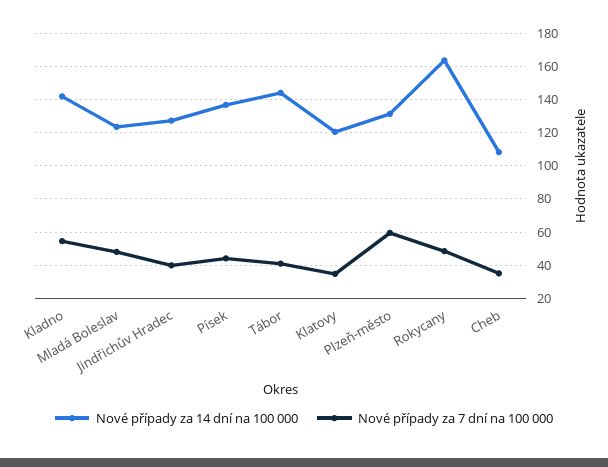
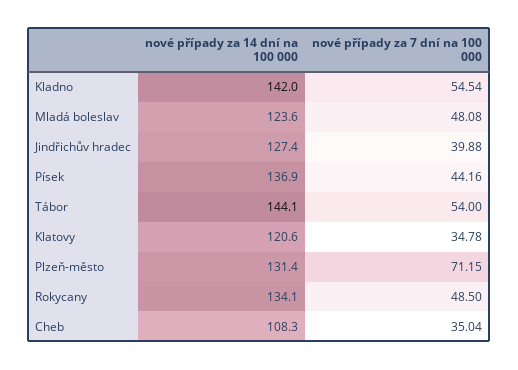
  {
    "Nové případy za 14 dní na 100 000": {
      "Kladno": 142,
      "Mladá Boleslav": 123.6,
      "Jindřichův Hradec": 127.4,
      "Písek": 136.9,
      "Tábor": 144.1,
      "Klatovy": 120.6,
      "Plzeň-město": 131.4,
-     "Rokycany": 165,
+     "Rokycany": 134.1,
      "Cheb": 108.3
    },
    "Nové případy za 7 dní na 100 000": {
      "Kladno": 54.54,
      "Mladá Boleslav": 48.08,
      "Jindřichův Hradec": 39.88,
      "Písek": 44.16,
-     "Tábor": 40,
+     "Tábor": 54,
      "Klatovy": 34.78,
-     "Plzeň-město": 60,
+     "Plzeň-město": 71.15,
      "Rokycany": 48.5,
      "Cheb": 35.04
    }
  }

